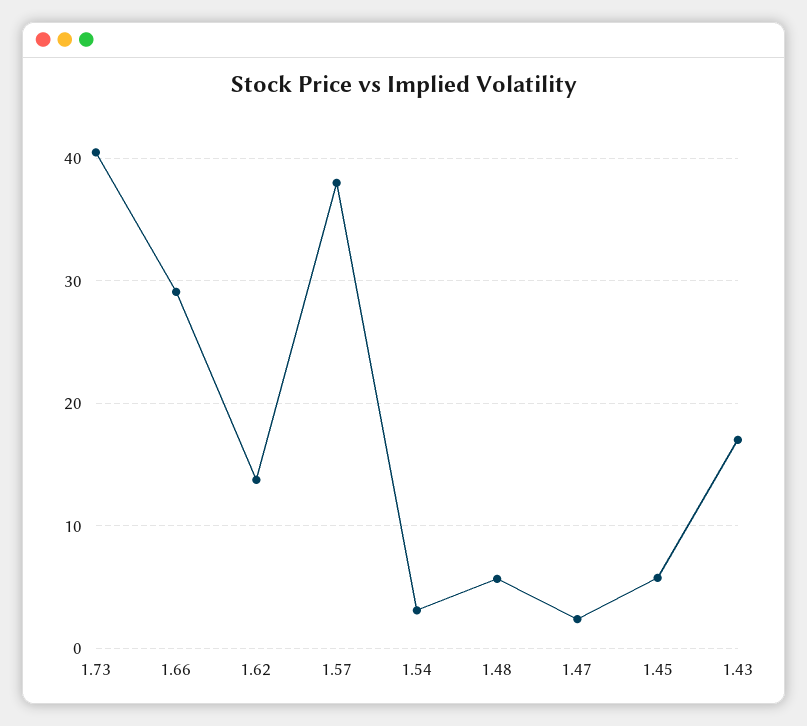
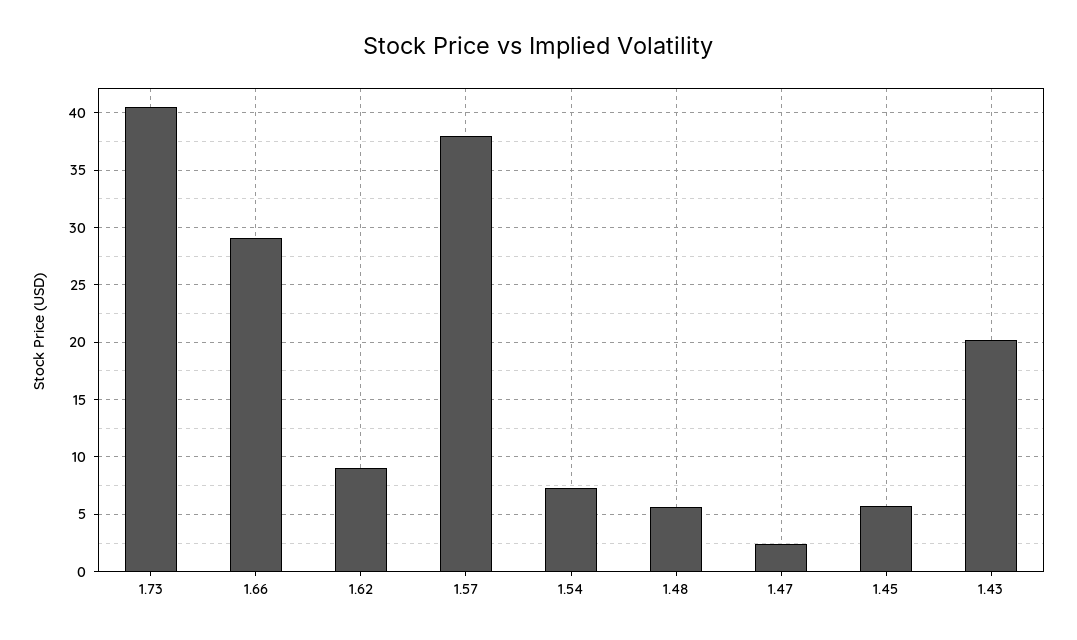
  {
    "1.73": 40,
    "1.66": 29,
-   "1.62": 14,
+   "1.62": 9,
    "1.57": 38,
-   "1.54": 3,
+   "1.54": 7,
    "1.48": 6,
    "1.47": 2,
    "1.45": 6,
-   "1.43": 17
+   "1.43": 20
  }

